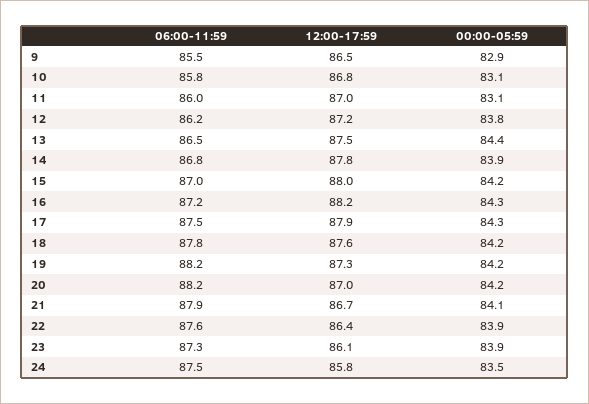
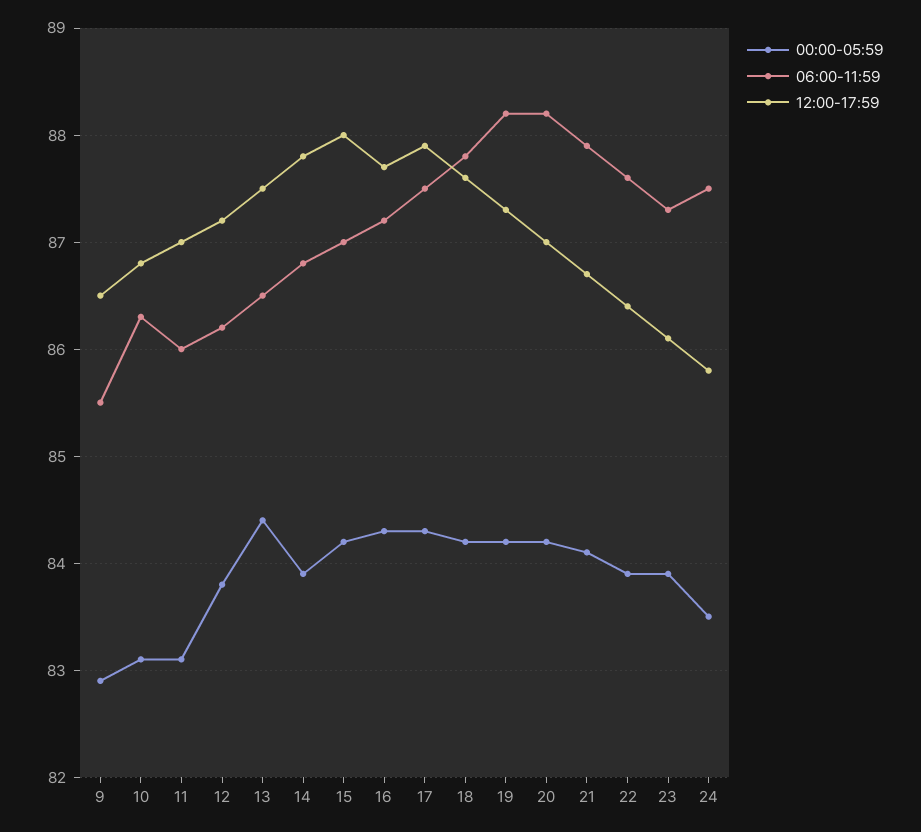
  {
    "06:00-11:59": {
      "9": 85.5,
-     "10": 85.8,
+     "10": 86.3,
      "11": 86,
      "12": 86.2,
      "13": 86.5,
      "14": 86.8,
      "15": 87,
      "16": 87.2,
      "17": 87.5,
      "18": 87.8,
      "19": 88.2,
      "20": 88.2,
      "21": 87.9,
      "22": 87.6,
      "23": 87.3,
      "24": 87.5
    },
    "12:00-17:59": {
      "9": 86.5,
      "10": 86.8,
      "11": 87,
      "12": 87.2,
      "13": 87.5,
      "14": 87.8,
      "15": 88,
-     "16": 88.2,
+     "16": 87.7,
      "17": 87.9,
      "18": 87.6,
      "19": 87.3,
      "20": 87,
      "21": 86.7,
      "22": 86.4,
      "23": 86.1,
      "24": 85.8
    },
    "00:00-05:59": {
      "9": 82.9,
      "10": 83.1,
      "11": 83.1,
      "12": 83.8,
      "13": 84.4,
      "14": 83.9,
      "15": 84.2,
      "16": 84.3,
      "17": 84.3,
      "18": 84.2,
      "19": 84.2,
      "20": 84.2,
      "21": 84.1,
      "22": 83.9,
      "23": 83.9,
      "24": 83.5
    }
  }

